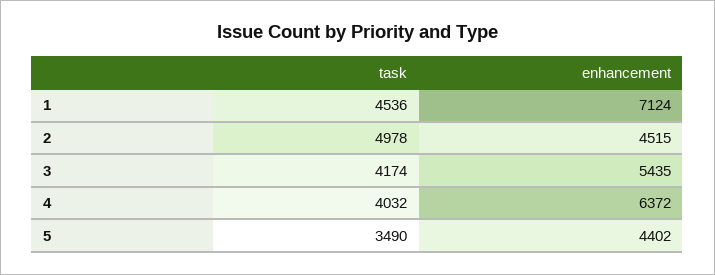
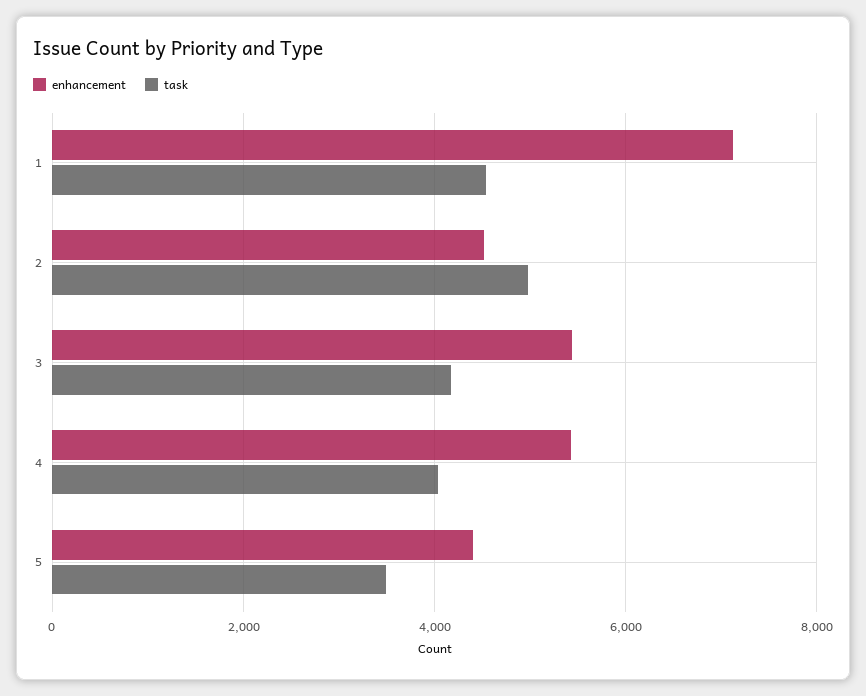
  {
    "task": {
      "1": 4536,
      "2": 4978,
      "3": 4174,
      "4": 4032,
      "5": 3490
    },
    "enhancement": {
      "1": 7124,
      "2": 4515,
      "3": 5435,
-     "4": 6372,
+     "4": 5400,
      "5": 4402
    }
  }

